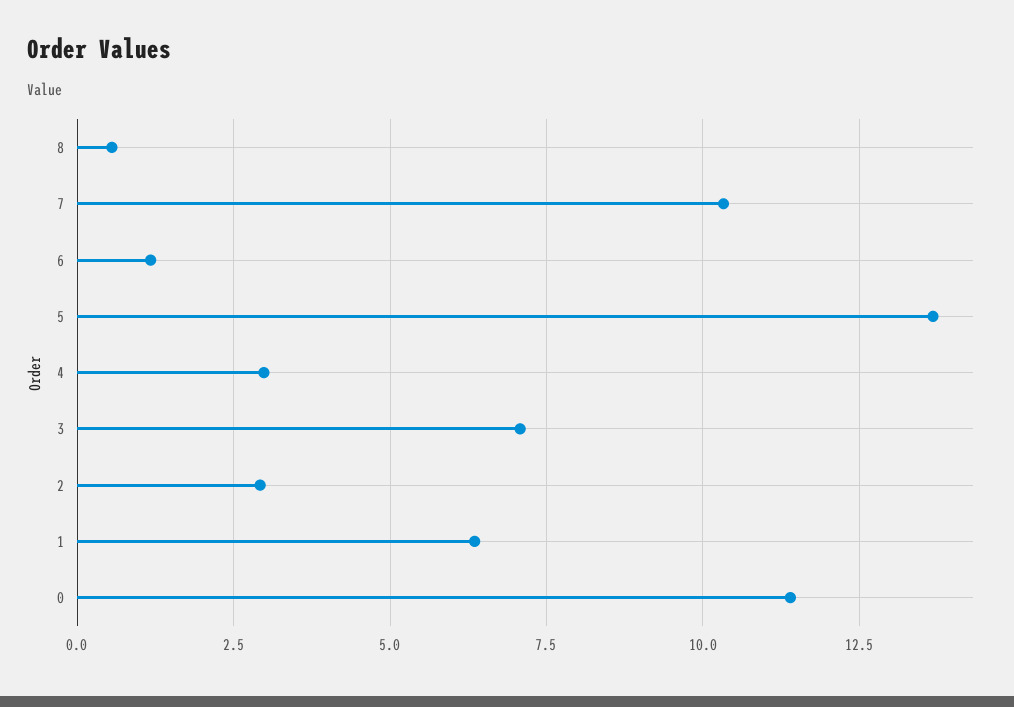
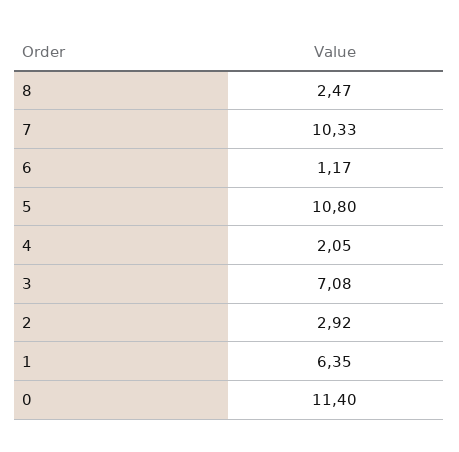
  {
-   "8": 0.5,
+   "8": 2.47,
    "7": 10.33,
    "6": 1.17,
-   "5": 13.75,
+   "5": 10.8,
-   "4": 3,
+   "4": 2.05,
    "3": 7.08,
    "2": 2.92,
    "1": 6.35,
    "0": 11.4
  }

